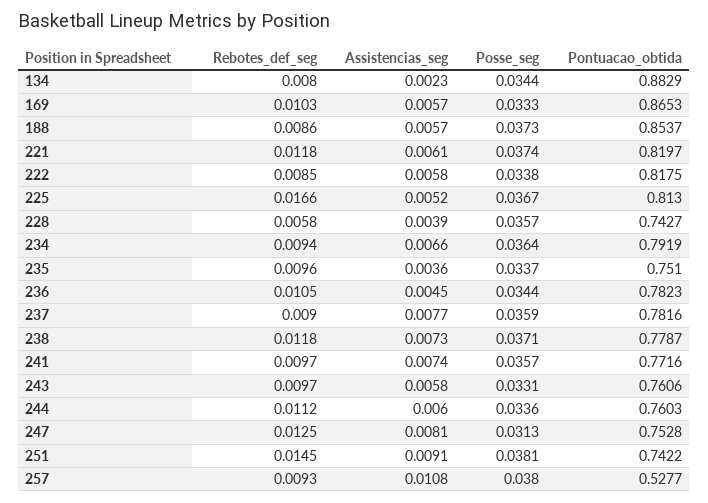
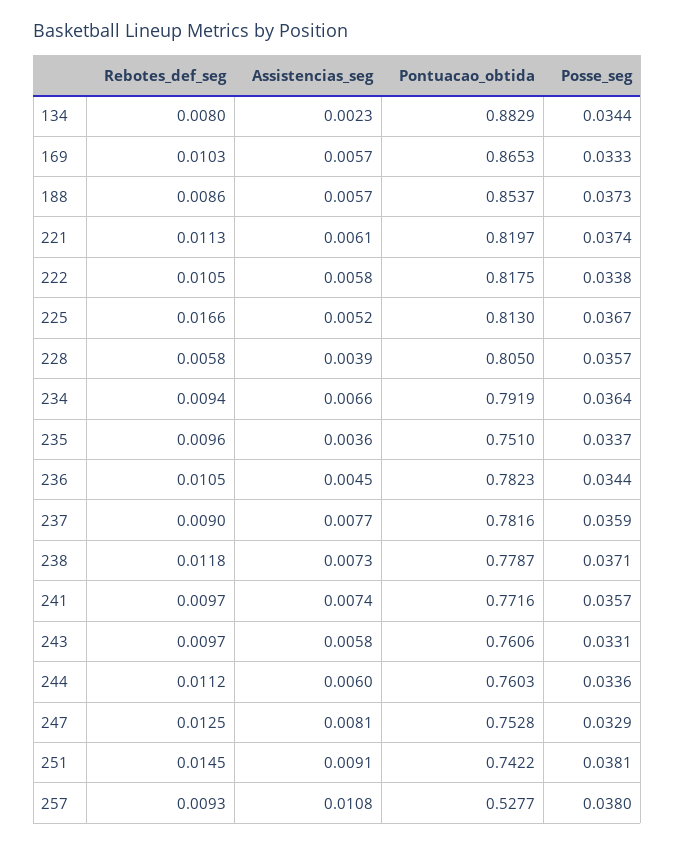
  {
    "Rebotes_def_seg": {
      "134": 0.008,
      "169": 0.0103,
      "188": 0.0086,
-     "221": 0.0118,
+     "221": 0.0113,
-     "222": 0.0085,
+     "222": 0.0105,
      "225": 0.0166,
      "228": 0.0058,
      "234": 0.0094,
      "235": 0.0096,
      "236": 0.0105,
      "237": 0.009,
      "238": 0.0118,
      "241": 0.0097,
      "243": 0.0097,
      "244": 0.0112,
      "247": 0.0125,
      "251": 0.0145,
      "257": 0.0093
    },
    "Assistencias_seg": {
      "134": 0.0023,
      "169": 0.0057,
      "188": 0.0057,
      "221": 0.0061,
      "222": 0.0058,
      "225": 0.0052,
      "228": 0.0039,
      "234": 0.0066,
      "235": 0.0036,
      "236": 0.0045,
      "237": 0.0077,
      "238": 0.0073,
      "241": 0.0074,
      "243": 0.0058,
      "244": 0.006,
      "247": 0.0081,
      "251": 0.0091,
      "257": 0.0108
    },
    "Posse_seg": {
      "134": 0.0344,
      "169": 0.0333,
      "188": 0.0373,
      "221": 0.0374,
      "222": 0.0338,
      "225": 0.0367,
      "228": 0.0357,
      "234": 0.0364,
      "235": 0.0337,
      "236": 0.0344,
      "237": 0.0359,
      "238": 0.0371,
      "241": 0.0357,
      "243": 0.0331,
      "244": 0.0336,
-     "247": 0.0313,
+     "247": 0.0329,
      "251": 0.0381,
      "257": 0.038
    },
    "Pontuacao_obtida": {
      "134": 0.8829,
      "169": 0.8653,
      "188": 0.8537,
      "221": 0.8197,
      "222": 0.8175,
      "225": 0.813,
-     "228": 0.7427,
+     "228": 0.805,
      "234": 0.7919,
      "235": 0.751,
      "236": 0.7823,
      "237": 0.7816,
      "238": 0.7787,
      "241": 0.7716,
      "243": 0.7606,
      "244": 0.7603,
      "247": 0.7528,
      "251": 0.7422,
      "257": 0.5277
    }
  }

